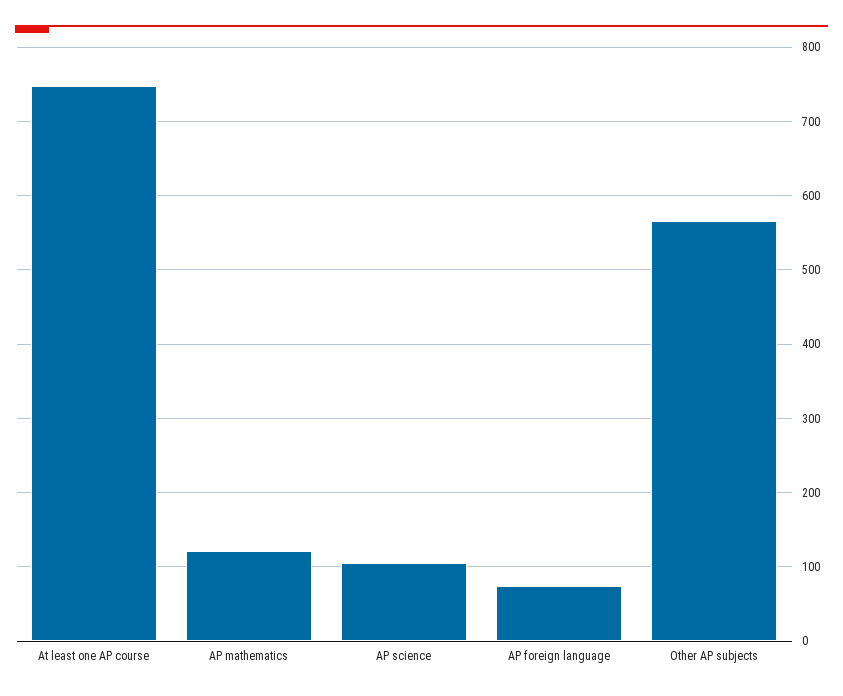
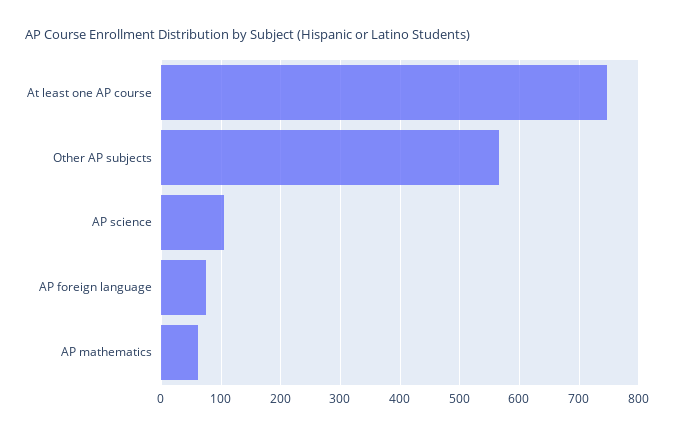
  {
    "At least one AP course": 750,
-   "AP mathematics": 120,
+   "AP mathematics": 60,
    "AP science": 110,
    "AP foreign language": 70,
    "Other AP subjects": 570
  }

